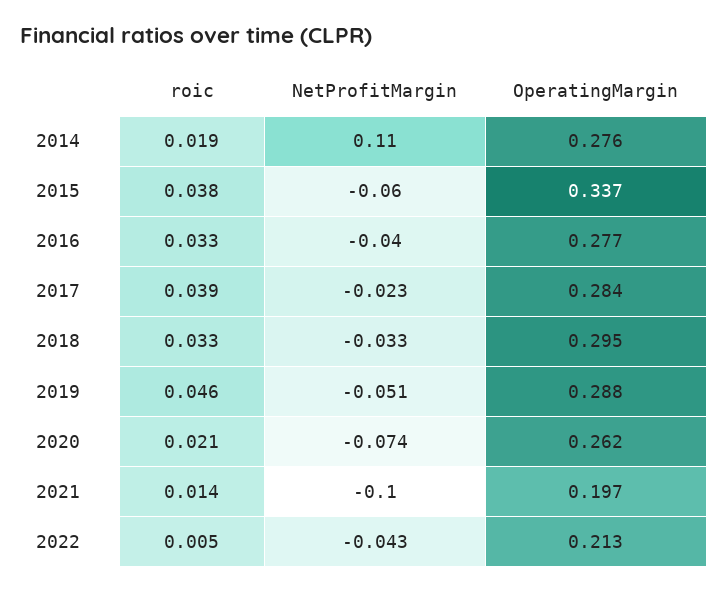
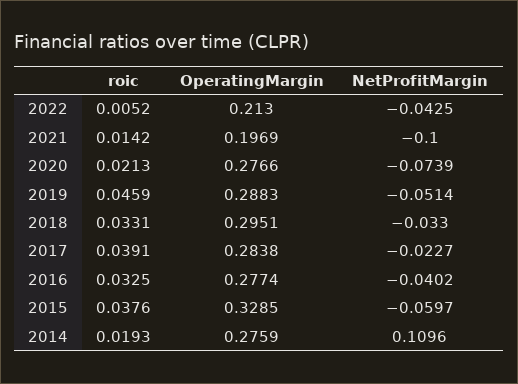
  {
    "roic": {
      "2014": 0.0193,
      "2015": 0.0376,
      "2016": 0.0325,
      "2017": 0.0391,
      "2018": 0.0331,
      "2019": 0.0459,
      "2020": 0.0213,
      "2021": 0.0142,
      "2022": 0.0052
    },
    "NetProfitMargin": {
      "2014": 0.1096,
      "2015": -0.0597,
      "2016": -0.0402,
      "2017": -0.0227,
      "2018": -0.033,
      "2019": -0.0514,
      "2020": -0.0739,
      "2021": -0.1,
      "2022": -0.0425
    },
    "OperatingMargin": {
      "2014": 0.2759,
-     "2015": 0.337,
+     "2015": 0.3285,
      "2016": 0.2774,
      "2017": 0.2838,
      "2018": 0.2951,
      "2019": 0.2883,
-     "2020": 0.262,
+     "2020": 0.2766,
      "2021": 0.1969,
      "2022": 0.213
    }
  }

